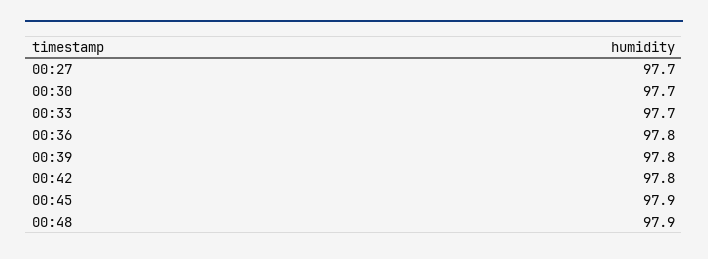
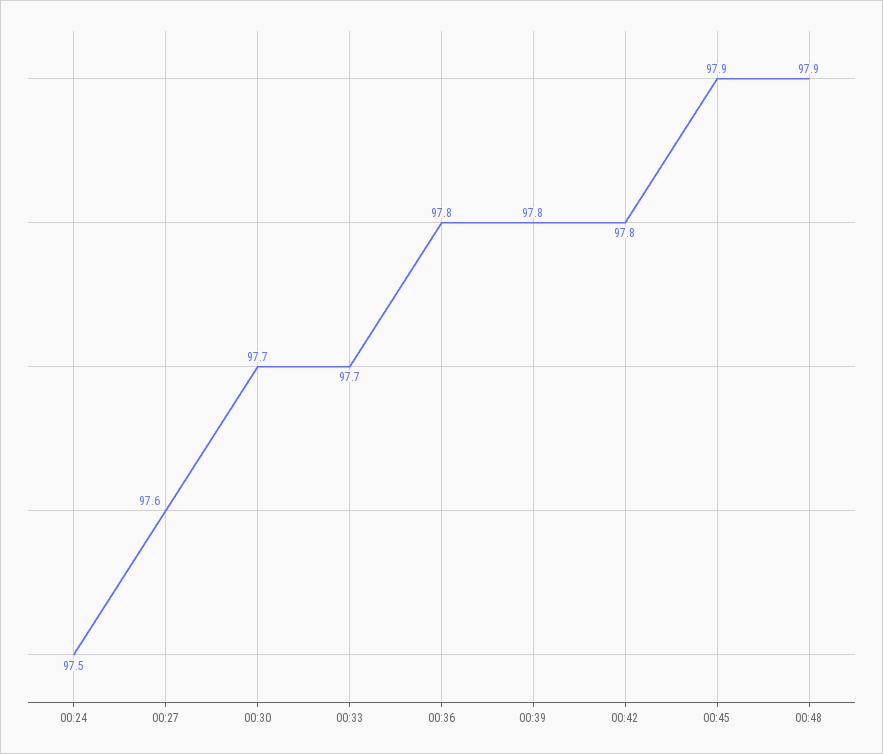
  {
-   "00:27": 97.7,
+   "00:27": 97.6,
    "00:30": 97.7,
    "00:33": 97.7,
    "00:36": 97.8,
    "00:39": 97.8,
    "00:42": 97.8,
    "00:45": 97.9,
-   "00:48": 97.9
+   "00:48": 97.9,
+   "00:24": 97.5
  }

